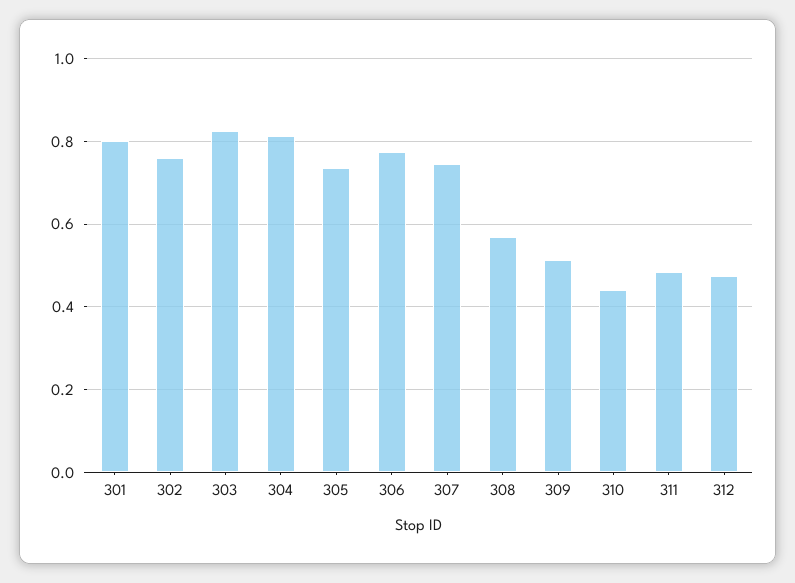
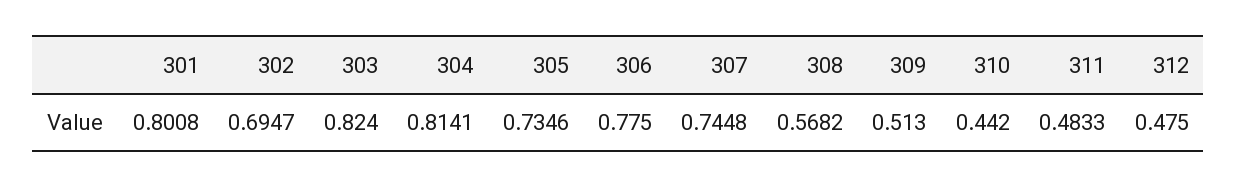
  {
    "301": 0.8008,
-   "302": 0.76,
+   "302": 0.6947,
    "303": 0.824,
    "304": 0.8141,
    "305": 0.7346,
    "306": 0.775,
    "307": 0.7448,
    "308": 0.5682,
    "309": 0.513,
    "310": 0.442,
    "311": 0.4833,
    "312": 0.475
  }

